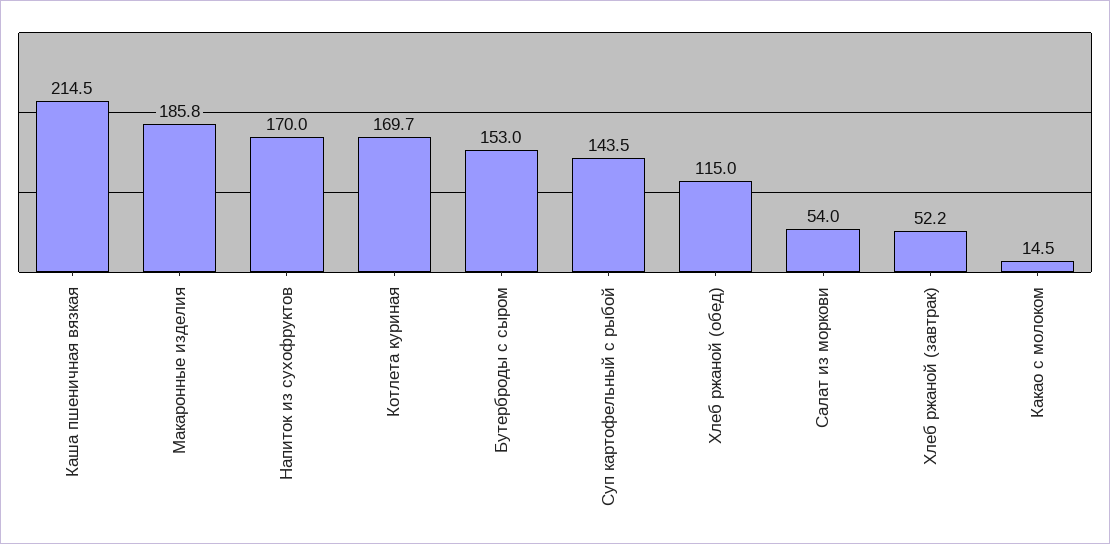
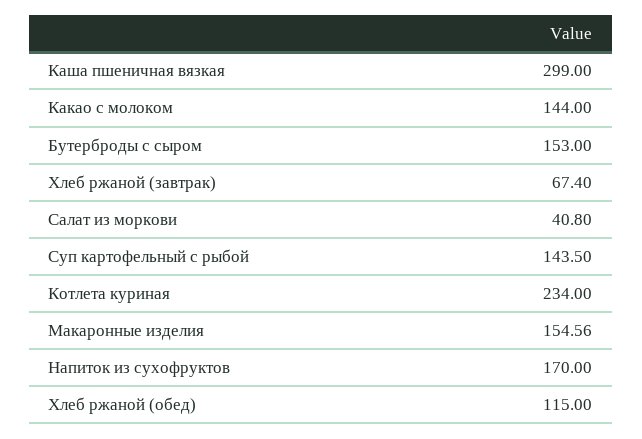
  {
-   "Каша пшеничная вязкая": 214.5,
+   "Каша пшеничная вязкая": 299,
-   "Макаронные изделия": 185.8,
+   "Макаронные изделия": 154.56,
    "Напиток из сухофруктов": 170,
-   "Котлета куриная": 169.7,
+   "Котлета куриная": 234,
    "Бутерброды с сыром": 153,
    "Суп картофельный с рыбой": 143.5,
    "Хлеб ржаной (обед)": 115,
-   "Салат из моркови": 54,
+   "Салат из моркови": 40.8,
-   "Хлеб ржаной (завтрак)": 52.2,
+   "Хлеб ржаной (завтрак)": 67.4,
-   "Какао с молоком": 14.5
+   "Какао с молоком": 144
  }

